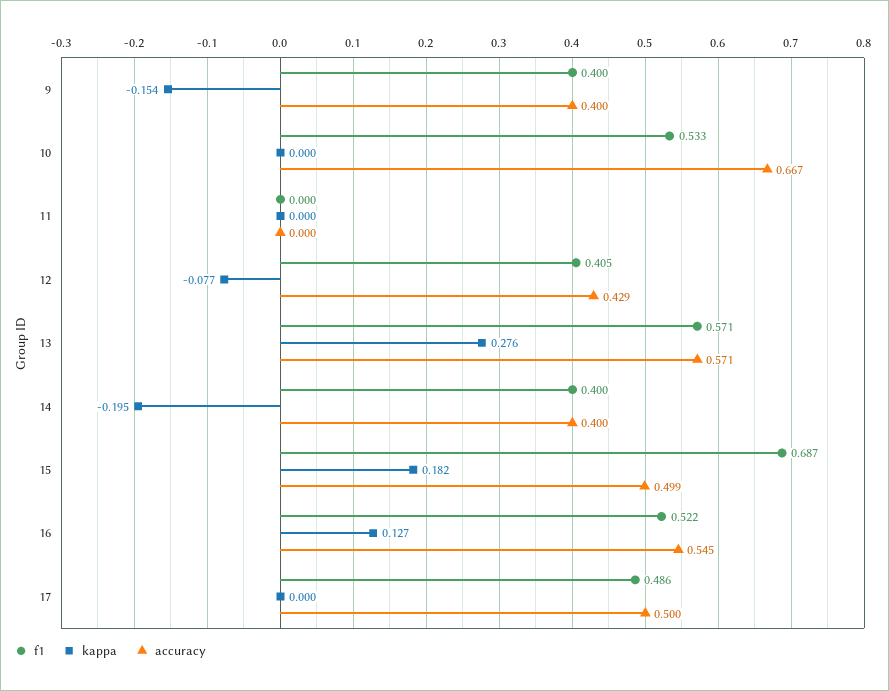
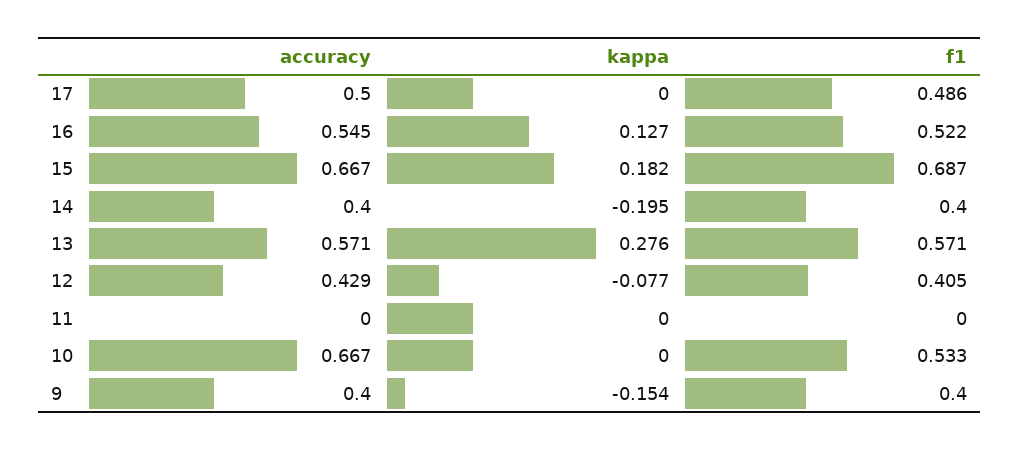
  {
    "f1": {
      "9": 0.4,
      "10": 0.533,
      "11": 0,
      "12": 0.405,
      "13": 0.571,
      "14": 0.4,
      "15": 0.687,
      "16": 0.522,
      "17": 0.486
    },
    "kappa": {
      "9": -0.154,
      "10": 0,
      "11": 0,
      "12": -0.077,
      "13": 0.276,
      "14": -0.195,
      "15": 0.182,
      "16": 0.127,
      "17": 0
    },
    "accuracy": {
      "9": 0.4,
      "10": 0.667,
      "11": 0,
      "12": 0.429,
      "13": 0.571,
      "14": 0.4,
-     "15": 0.499,
+     "15": 0.667,
      "16": 0.545,
      "17": 0.5
    }
  }

